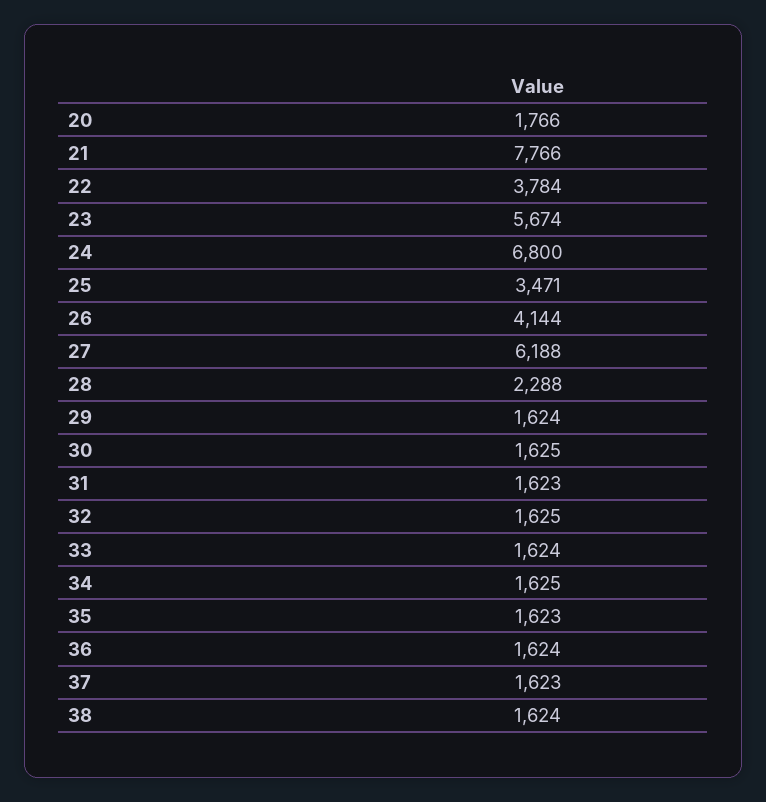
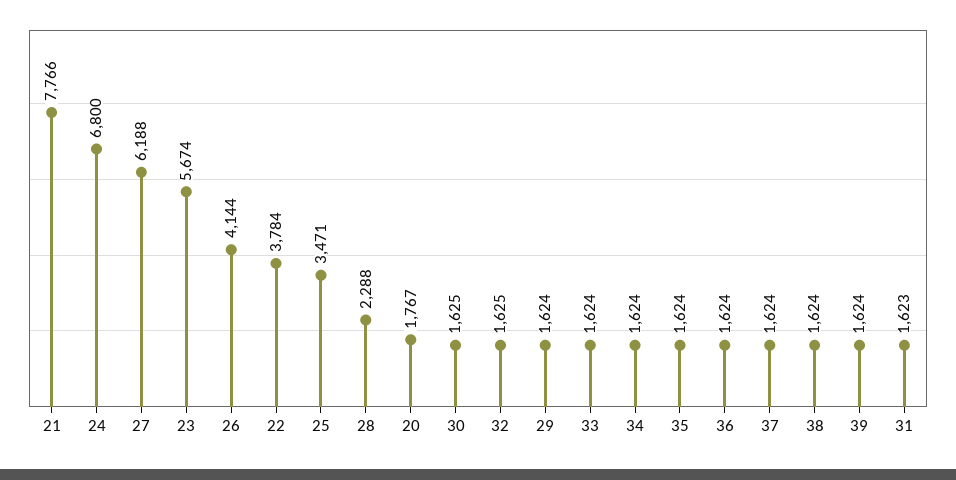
  {
-   "20": 1766,
+   "20": 1767,
    "21": 7766,
    "22": 3784,
    "23": 5674,
    "24": 6800,
    "25": 3471,
    "26": 4144,
    "27": 6188,
    "28": 2288,
    "29": 1624,
    "30": 1625,
    "31": 1623,
    "32": 1625,
    "33": 1624,
-   "34": 1625,
+   "34": 1624,
-   "35": 1623,
+   "35": 1624,
    "36": 1624,
-   "37": 1623,
+   "37": 1624,
-   "38": 1624
+   "38": 1624,
+   "39": 1624
  }

